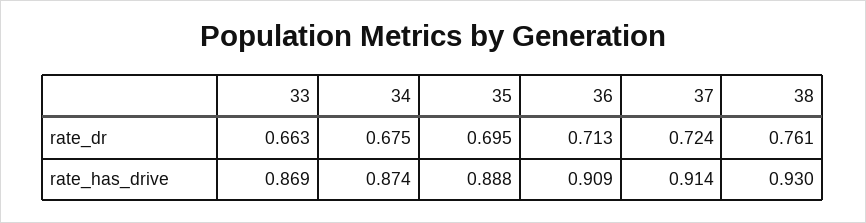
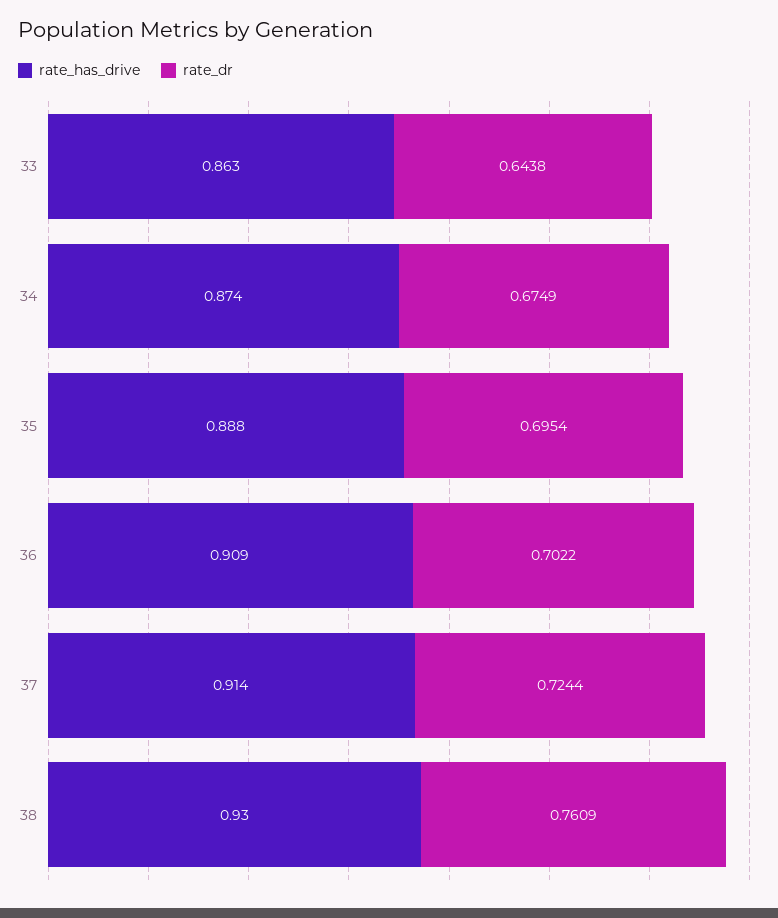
  {
    "rate_dr": {
-     "33": 0.663,
+     "33": 0.6438,
      "34": 0.6749,
      "35": 0.6954,
-     "36": 0.713,
+     "36": 0.7022,
      "37": 0.7244,
      "38": 0.7609
    },
    "rate_has_drive": {
-     "33": 0.869,
+     "33": 0.863,
      "34": 0.874,
      "35": 0.888,
      "36": 0.909,
      "37": 0.914,
      "38": 0.93
    }
  }

